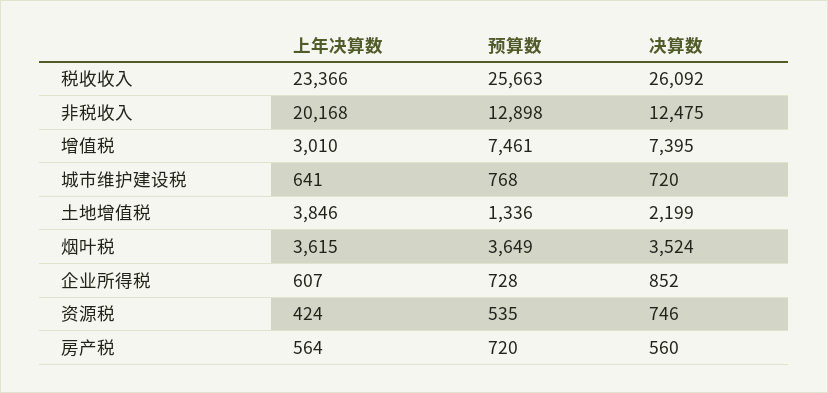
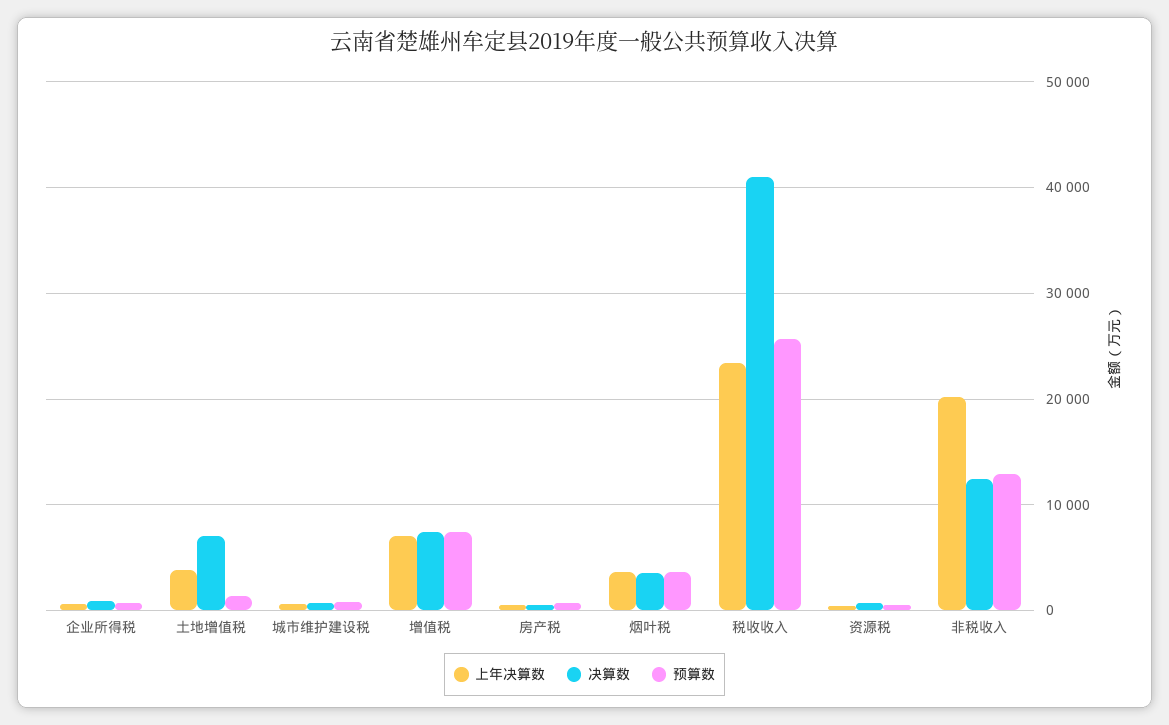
  {
    "上年决算数": {
      "税收收入": 23366,
      "非税收入": 20168,
-     "增值税": 3010,
+     "增值税": 7000,
      "城市维护建设税": 641,
      "土地增值税": 3846,
      "烟叶税": 3615,
      "企业所得税": 607,
      "资源税": 424,
      "房产税": 564
    },
    "预算数": {
      "税收收入": 25663,
      "非税收入": 12898,
      "增值税": 7461,
      "城市维护建设税": 768,
      "土地增值税": 1336,
      "烟叶税": 3649,
      "企业所得税": 728,
      "资源税": 535,
      "房产税": 720
    },
    "决算数": {
-     "税收收入": 26092,
+     "税收收入": 41000,
      "非税收入": 12475,
      "增值税": 7395,
      "城市维护建设税": 720,
-     "土地增值税": 2199,
+     "土地增值税": 7000,
      "烟叶税": 3524,
      "企业所得税": 852,
      "资源税": 746,
      "房产税": 560
    }
  }

